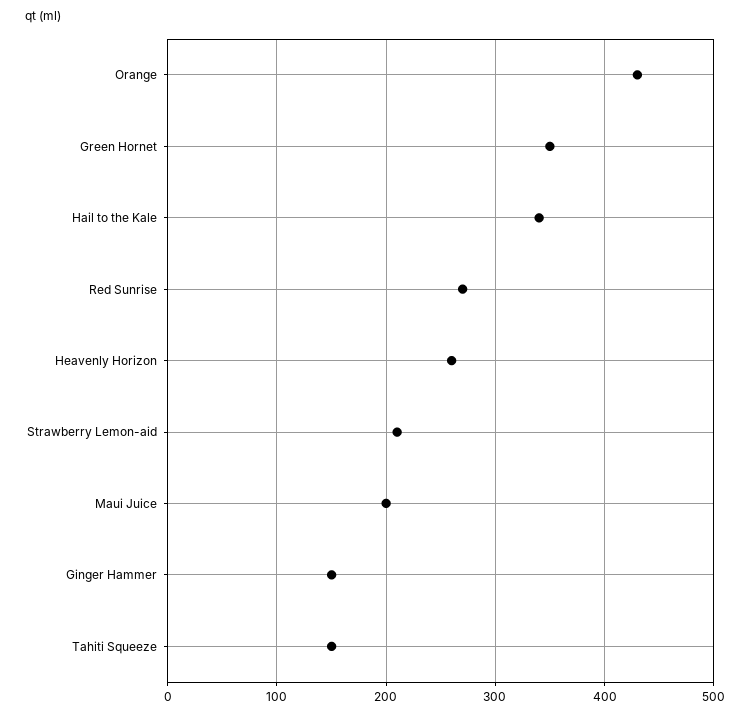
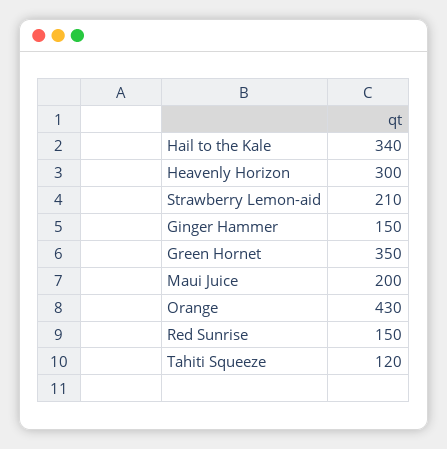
  {
    "Orange": 430,
    "Green Hornet": 350,
    "Hail to the Kale": 340,
-   "Red Sunrise": 270,
+   "Red Sunrise": 150,
-   "Heavenly Horizon": 260,
+   "Heavenly Horizon": 300,
    "Strawberry Lemon-aid": 210,
    "Maui Juice": 200,
    "Ginger Hammer": 150,
-   "Tahiti Squeeze": 150
+   "Tahiti Squeeze": 120
  }

